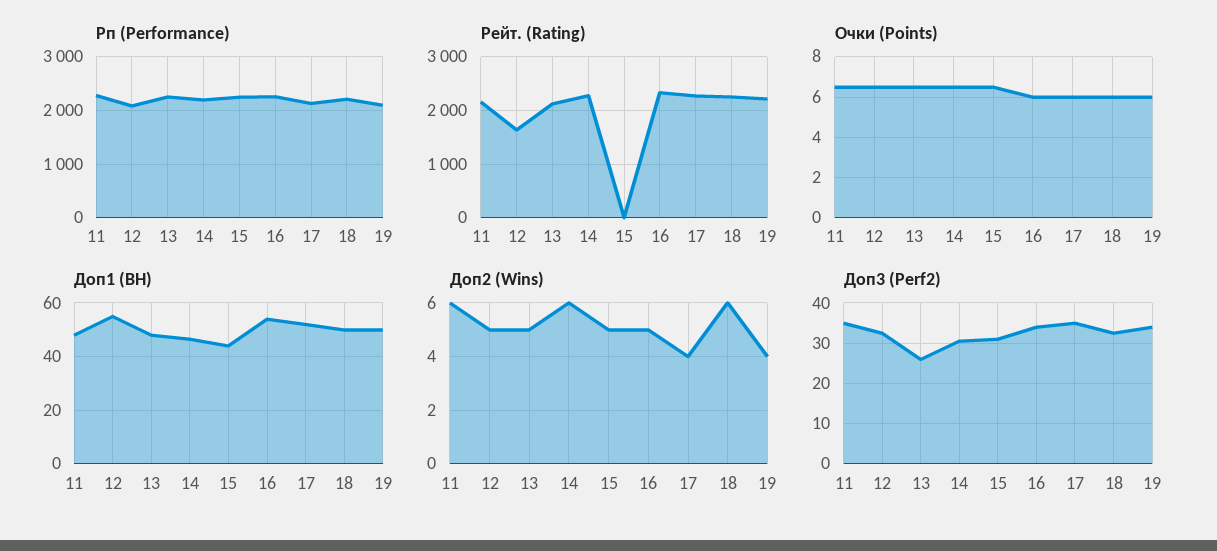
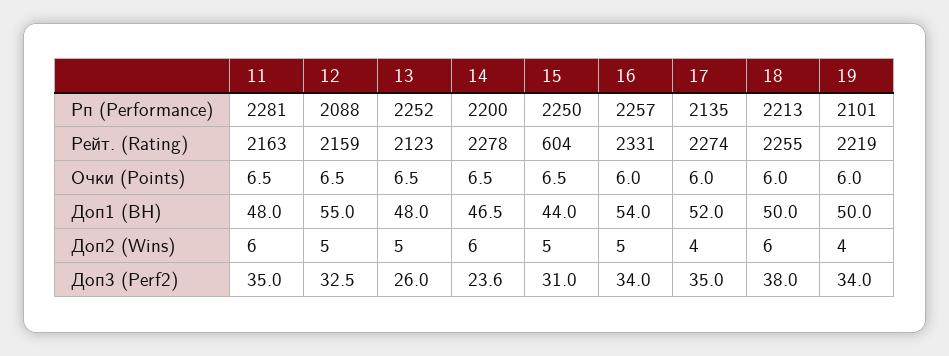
  {
    "Рп (Performance)": {
      "11": 2281,
      "12": 2088,
      "13": 2252,
      "14": 2200,
      "15": 2250,
      "16": 2257,
      "17": 2135,
      "18": 2213,
      "19": 2101
    },
    "Рейт. (Rating)": {
      "11": 2163,
-     "12": 1600,
+     "12": 2159,
      "13": 2123,
      "14": 2278,
-     "15": 0,
+     "15": 604,
      "16": 2331,
      "17": 2274,
      "18": 2255,
      "19": 2219
    },
    "Очки (Points)": {
      "11": 6.5,
      "12": 6.5,
      "13": 6.5,
      "14": 6.5,
      "15": 6.5,
      "16": 6,
      "17": 6,
      "18": 6,
      "19": 6
    },
    "Доп1 (BH)": {
      "11": 48,
      "12": 55,
      "13": 48,
      "14": 46.5,
      "15": 44,
      "16": 54,
      "17": 52,
      "18": 50,
      "19": 50
    },
    "Доп2 (Wins)": {
      "11": 6,
      "12": 5,
      "13": 5,
      "14": 6,
      "15": 5,
      "16": 5,
      "17": 4,
      "18": 6,
      "19": 4
    },
    "Доп3 (Perf2)": {
      "11": 35,
      "12": 32.5,
      "13": 26,
-     "14": 30,
+     "14": 23.6,
      "15": 31,
      "16": 34,
      "17": 35,
-     "18": 32,
+     "18": 38,
      "19": 34
    }
  }

